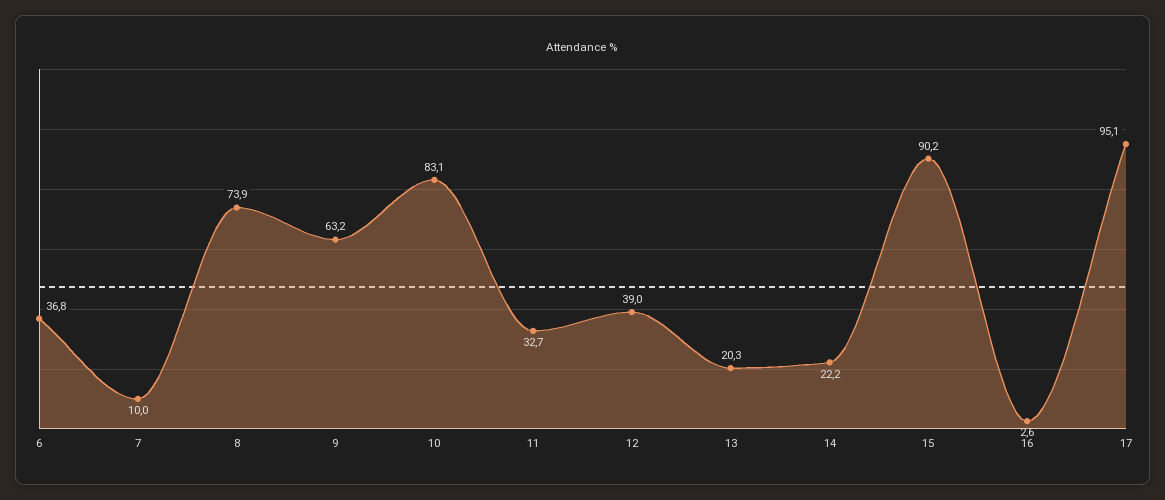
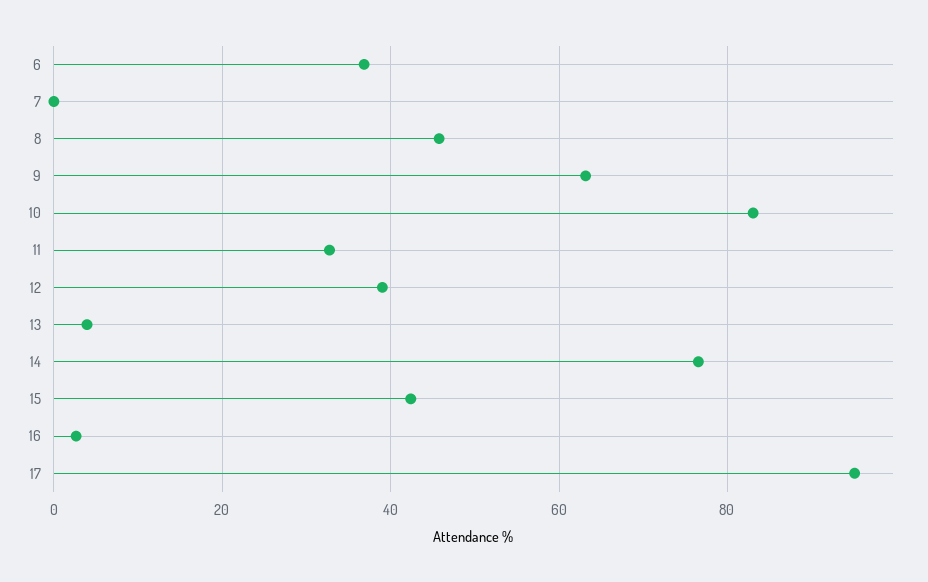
  {
    "6": 36.8,
-   "7": 10,
+   "7": 0,
-   "8": 73.9,
+   "8": 46,
    "9": 63.2,
    "10": 83.1,
    "11": 32.7,
    "12": 39,
-   "13": 20.3,
+   "13": 4,
-   "14": 22.2,
+   "14": 76,
-   "15": 90.2,
+   "15": 42,
    "16": 2.6,
    "17": 95.1
  }

